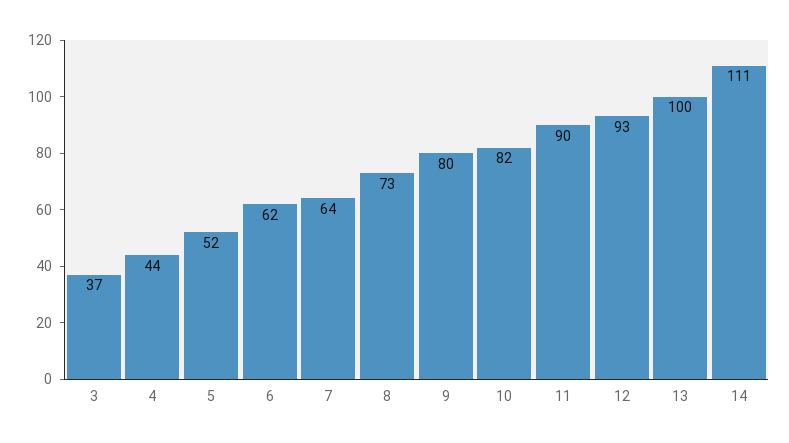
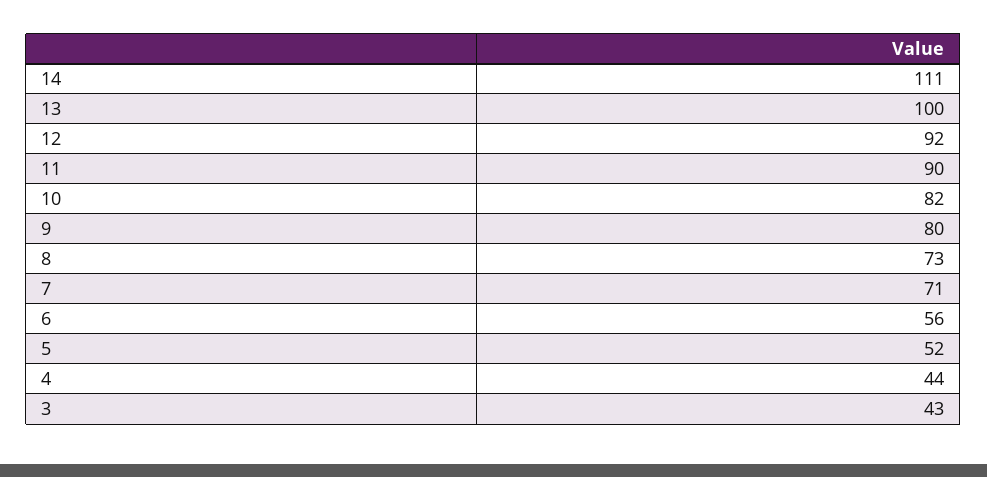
  {
-   "3": 37,
+   "3": 43,
    "4": 44,
    "5": 52,
-   "6": 62,
+   "6": 56,
-   "7": 64,
+   "7": 71,
    "8": 73,
    "9": 80,
    "10": 82,
    "11": 90,
-   "12": 93,
+   "12": 92,
    "13": 100,
    "14": 111
  }

